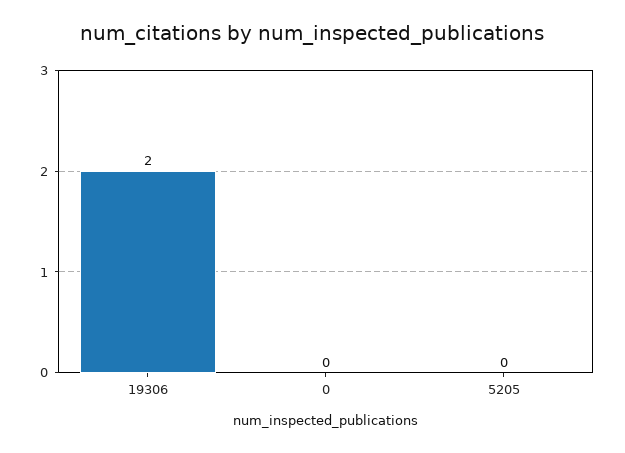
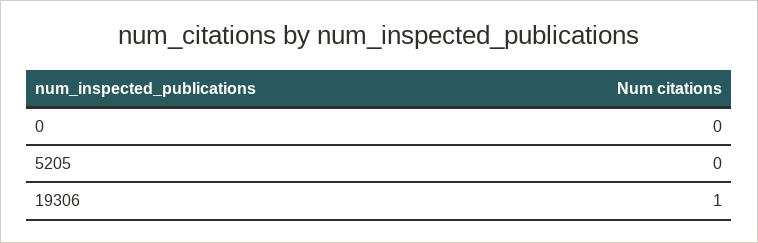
  {
-   "19306": 2,
+   "19306": 1,
    "0": 0,
    "5205": 0
  }

